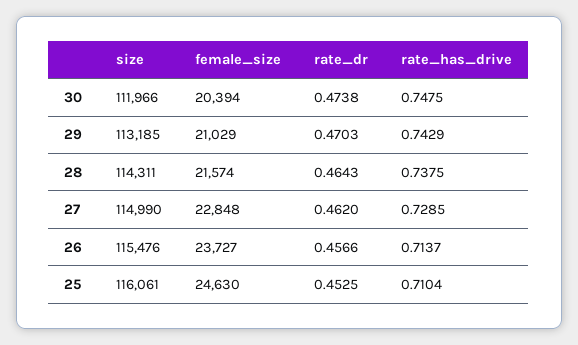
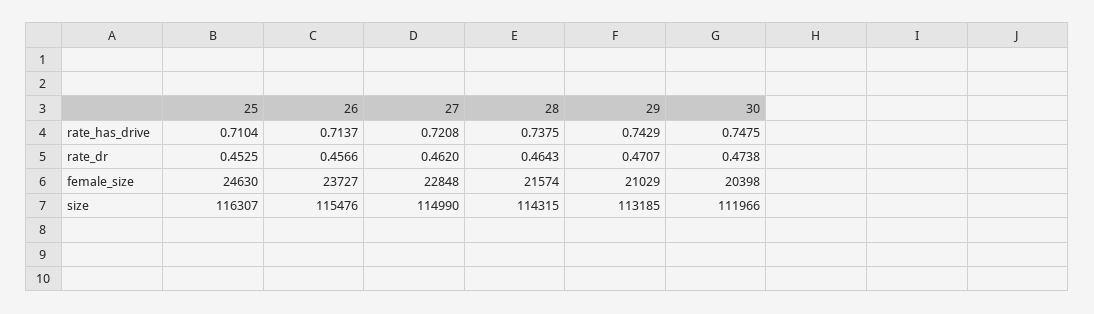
  {
    "size": {
      "30": 111966,
      "29": 113185,
-     "28": 114311,
+     "28": 114315,
      "27": 114990,
      "26": 115476,
-     "25": 116061
+     "25": 116307
    },
    "female_size": {
-     "30": 20394,
+     "30": 20398,
      "29": 21029,
      "28": 21574,
      "27": 22848,
      "26": 23727,
      "25": 24630
    },
    "rate_dr": {
      "30": 0.4738,
-     "29": 0.4703,
+     "29": 0.4707,
      "28": 0.4643,
      "27": 0.462,
      "26": 0.4566,
      "25": 0.4525
    },
    "rate_has_drive": {
      "30": 0.7475,
      "29": 0.7429,
      "28": 0.7375,
-     "27": 0.7285,
+     "27": 0.7208,
      "26": 0.7137,
      "25": 0.7104
    }
  }

